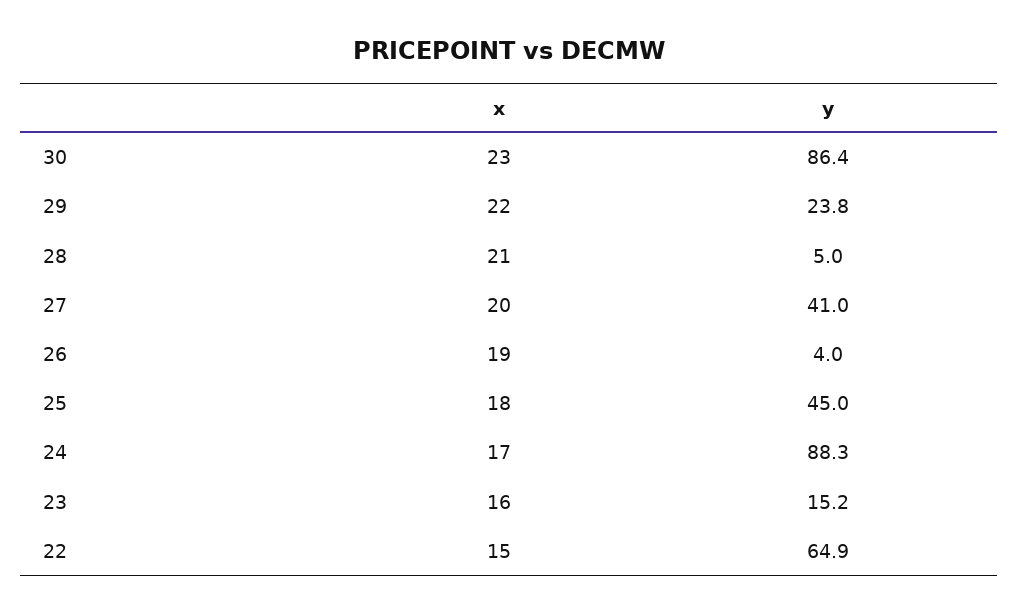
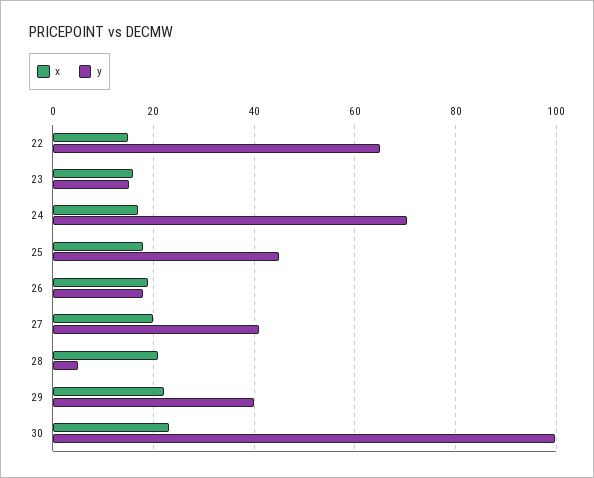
  {
    "x": {
      "30": 23,
      "29": 22,
      "28": 21,
      "27": 20,
      "26": 19,
      "25": 18,
      "24": 17,
      "23": 16,
      "22": 15
    },
    "y": {
-     "30": 86.4,
+     "30": 100,
-     "29": 23.8,
+     "29": 40,
      "28": 5,
      "27": 41,
-     "26": 4,
+     "26": 18,
      "25": 45,
-     "24": 88.3,
+     "24": 70,
      "23": 15.2,
      "22": 64.9
    }
  }

